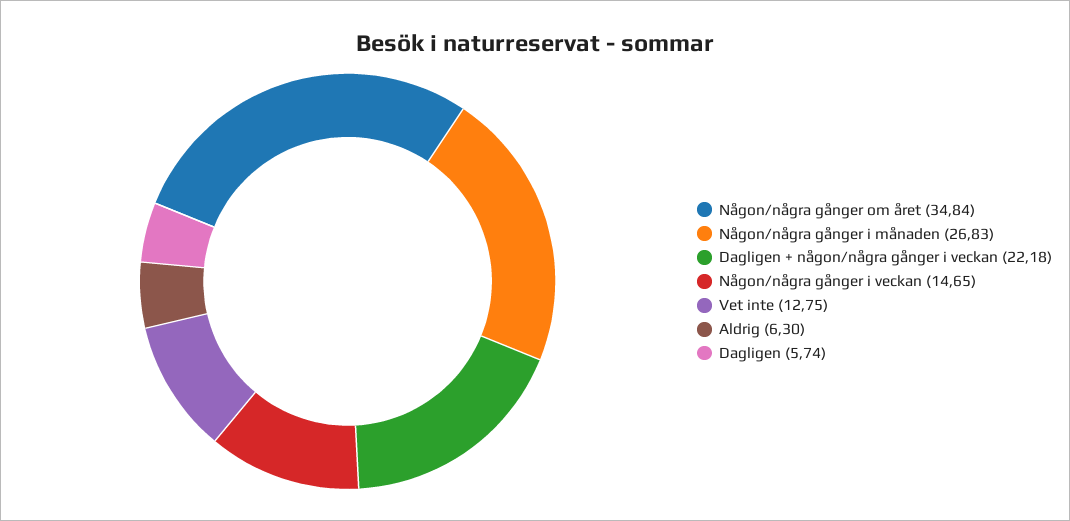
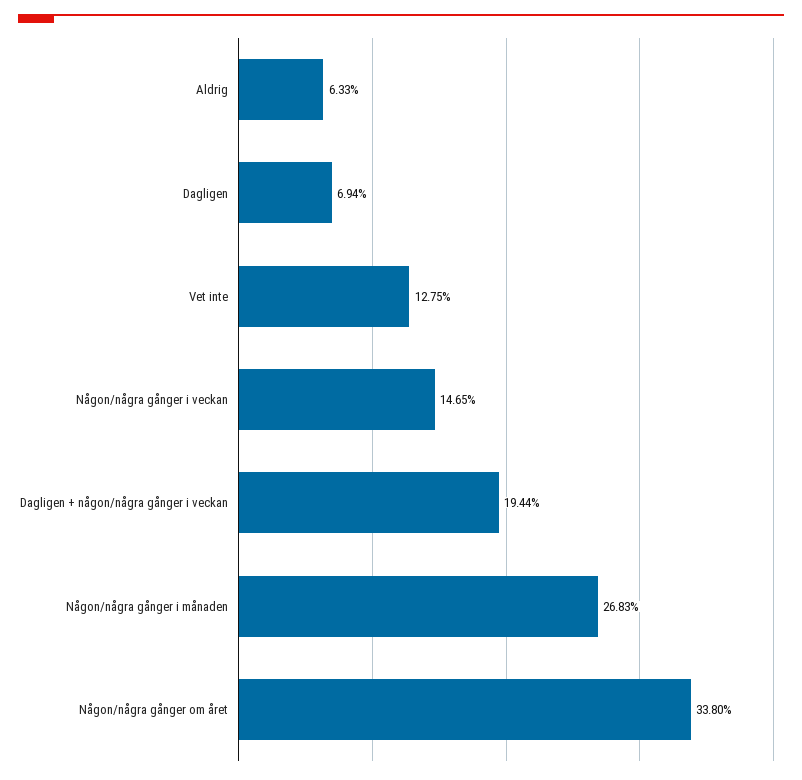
  {
-   "Någon/några gånger om året": 34.84,
+   "Någon/några gånger om året": 33.8,
    "Någon/några gånger i månaden": 26.83,
-   "Dagligen + någon/några gånger i veckan": 22.18,
+   "Dagligen + någon/några gånger i veckan": 19.44,
    "Någon/några gånger i veckan": 14.65,
    "Vet inte": 12.75,
-   "Aldrig": 6.3,
+   "Aldrig": 6.33,
-   "Dagligen": 5.74
+   "Dagligen": 6.94
  }

